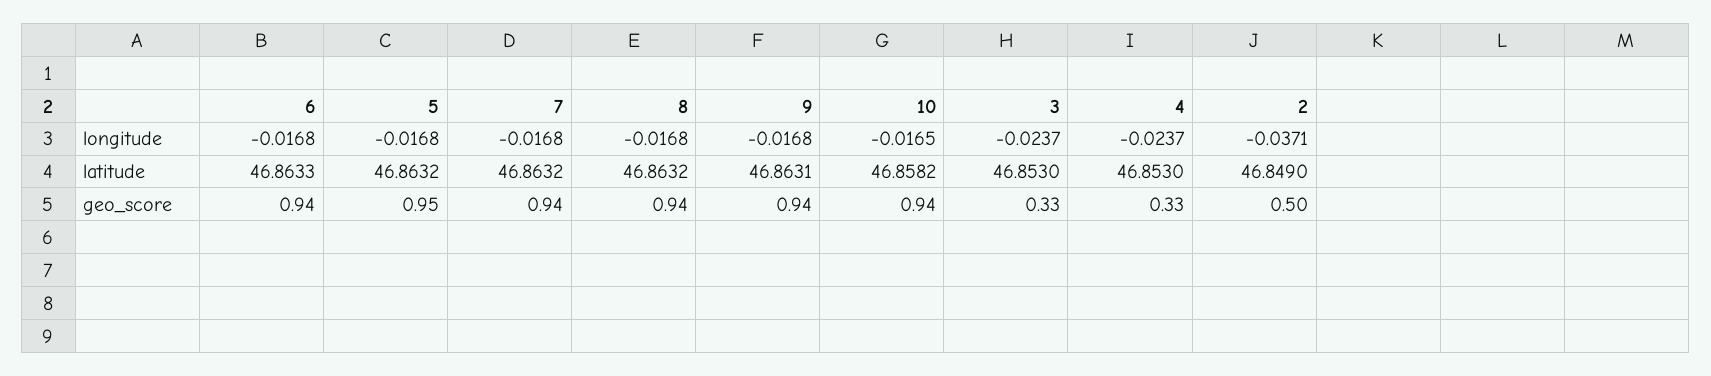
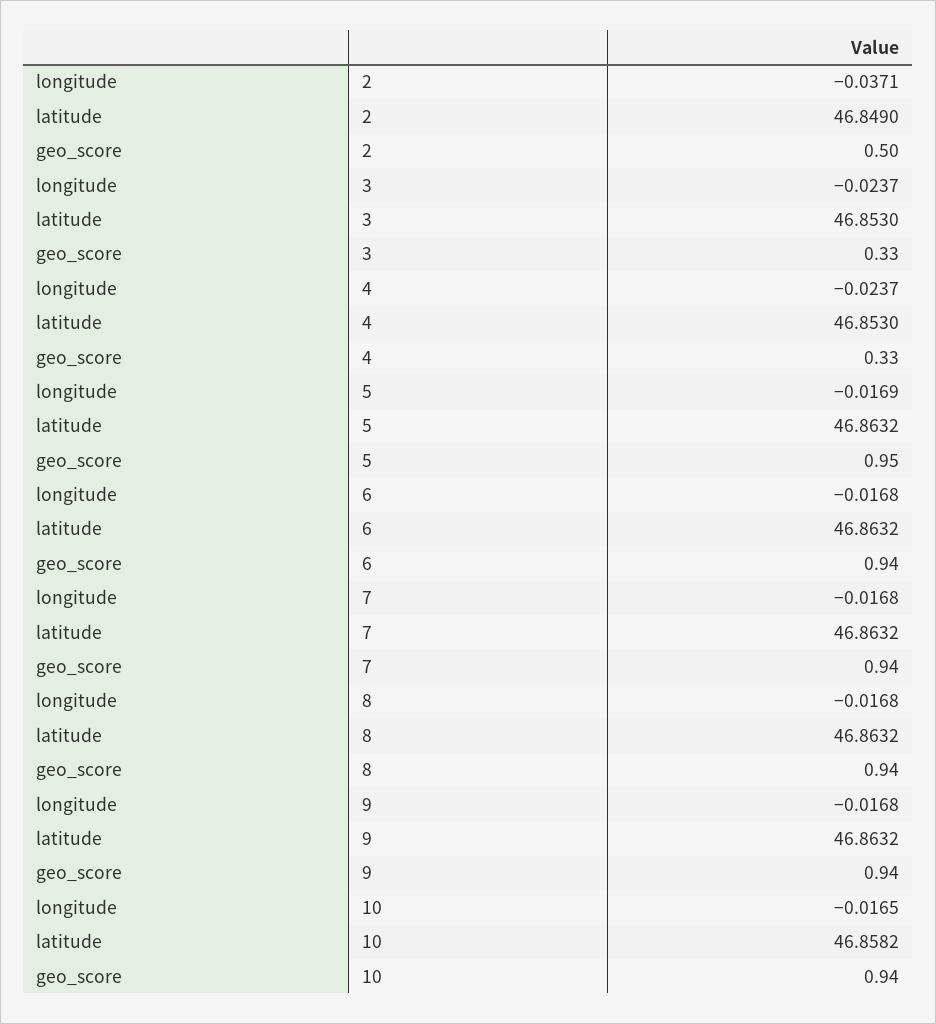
  {
    "6": {
      "longitude": -0.0168,
-     "latitude": 46.8633,
+     "latitude": 46.8632,
      "geo_score": 0.94
    },
    "5": {
-     "longitude": -0.0168,
+     "longitude": -0.0169,
      "latitude": 46.8632,
      "geo_score": 0.95
    },
    "7": {
      "longitude": -0.0168,
      "latitude": 46.8632,
      "geo_score": 0.94
    },
    "8": {
      "longitude": -0.0168,
      "latitude": 46.8632,
      "geo_score": 0.94
    },
    "9": {
      "longitude": -0.0168,
-     "latitude": 46.8631,
+     "latitude": 46.8632,
      "geo_score": 0.94
    },
    "10": {
      "longitude": -0.0165,
      "latitude": 46.8582,
      "geo_score": 0.94
    },
    "3": {
      "longitude": -0.0237,
      "latitude": 46.853,
      "geo_score": 0.33
    },
    "4": {
      "longitude": -0.0237,
      "latitude": 46.853,
      "geo_score": 0.33
    },
    "2": {
      "longitude": -0.0371,
      "latitude": 46.849,
      "geo_score": 0.5
    }
  }

